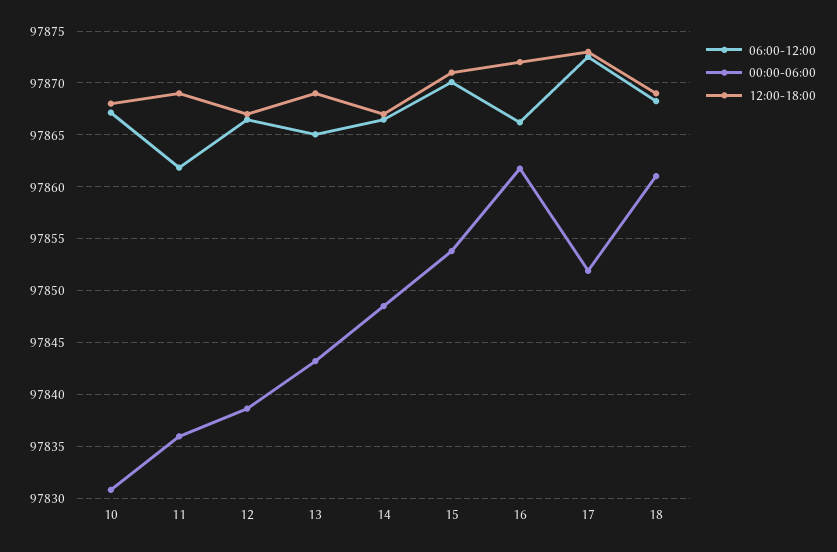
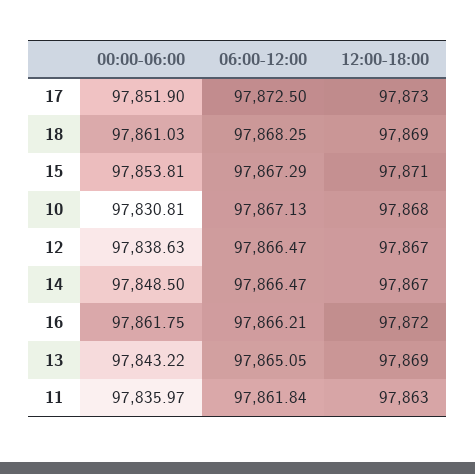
  {
    "06:00-12:00": {
      "10": 97867.13,
      "11": 97861.84,
      "12": 97866.47,
      "13": 97865.05,
      "14": 97866.47,
-     "15": 97870,
+     "15": 97867.29,
      "16": 97866.21,
      "17": 97872.5,
      "18": 97868.25
    },
    "00:00-06:00": {
      "10": 97830.81,
      "11": 97835.97,
      "12": 97838.63,
      "13": 97843.22,
      "14": 97848.5,
      "15": 97853.81,
      "16": 97861.75,
      "17": 97851.9,
      "18": 97861.03
    },
    "12:00-18:00": {
      "10": 97868,
-     "11": 97869,
+     "11": 97863,
      "12": 97867,
      "13": 97869,
      "14": 97867,
      "15": 97871,
      "16": 97872,
      "17": 97873,
      "18": 97869
    }
  }

